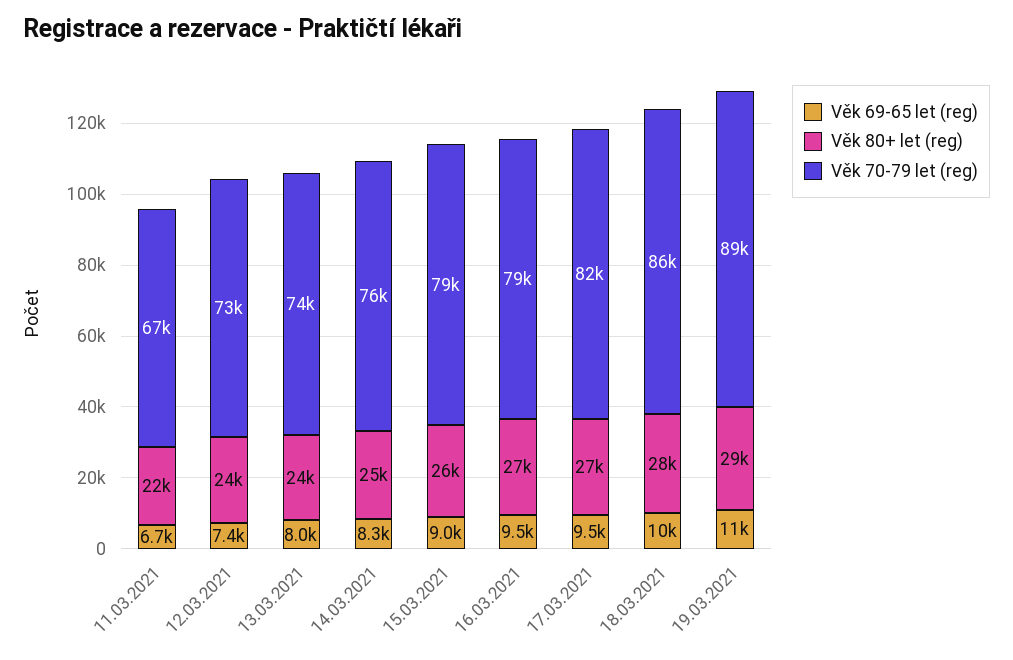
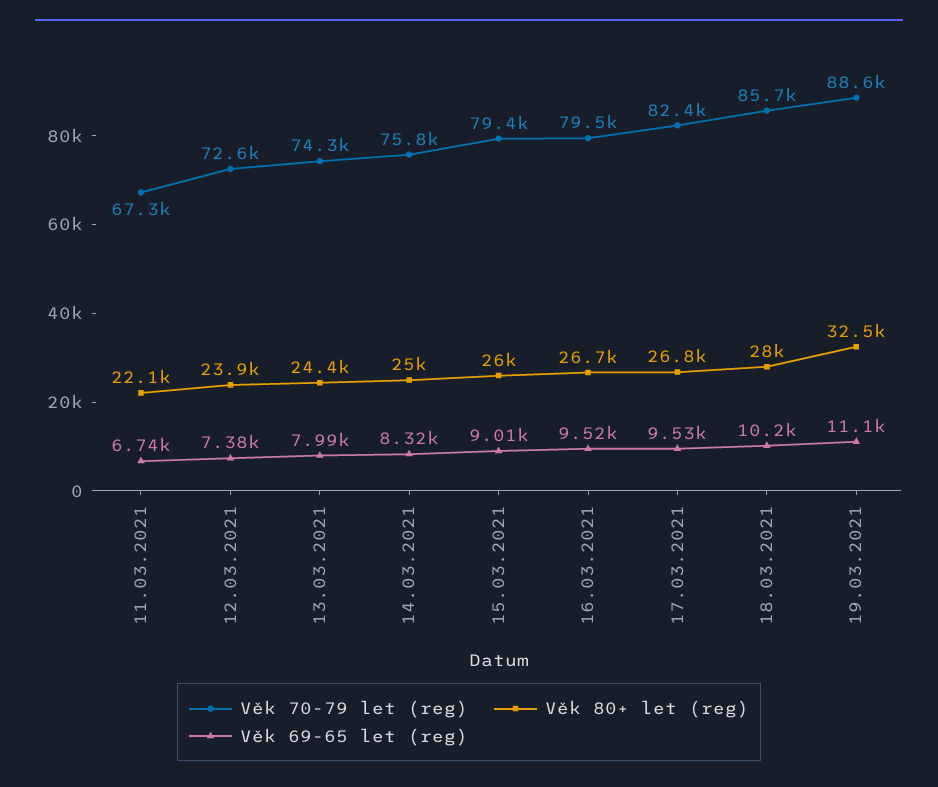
  {
    "Věk 69-65 let (reg)": {
      "11.03.2021": 6740,
      "12.03.2021": 7380,
      "13.03.2021": 7990,
      "14.03.2021": 8320,
      "15.03.2021": 9010,
      "16.03.2021": 9520,
      "17.03.2021": 9530,
      "18.03.2021": 10200,
      "19.03.2021": 11100
    },
    "Věk 80+ let (reg)": {
      "11.03.2021": 22100,
      "12.03.2021": 23900,
      "13.03.2021": 24400,
      "14.03.2021": 25000,
      "15.03.2021": 26000,
      "16.03.2021": 26700,
      "17.03.2021": 26800,
      "18.03.2021": 28000,
-     "19.03.2021": 29000
+     "19.03.2021": 32500
    },
    "Věk 70-79 let (reg)": {
      "11.03.2021": 67300,
      "12.03.2021": 72600,
      "13.03.2021": 74300,
      "14.03.2021": 75800,
      "15.03.2021": 79400,
      "16.03.2021": 79500,
      "17.03.2021": 82400,
      "18.03.2021": 85700,
      "19.03.2021": 88600
    }
  }

